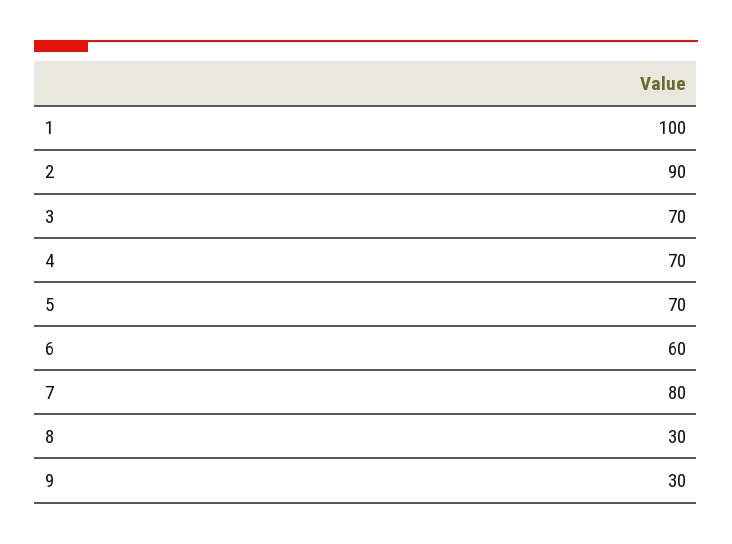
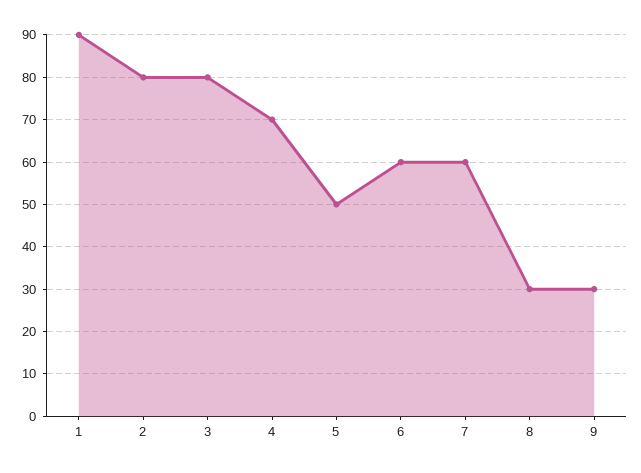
  {
-   "1": 100,
+   "1": 90,
-   "2": 90,
+   "2": 80,
-   "3": 70,
+   "3": 80,
    "4": 70,
-   "5": 70,
+   "5": 50,
    "6": 60,
-   "7": 80,
+   "7": 60,
    "8": 30,
    "9": 30
  }

